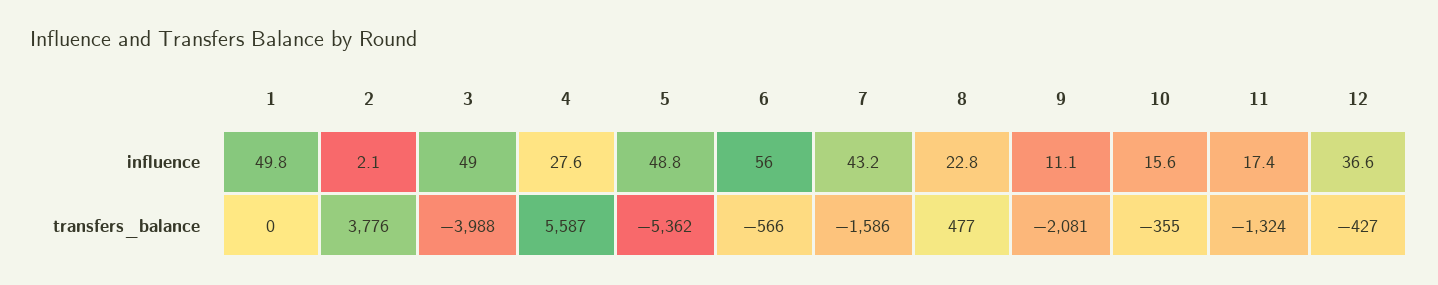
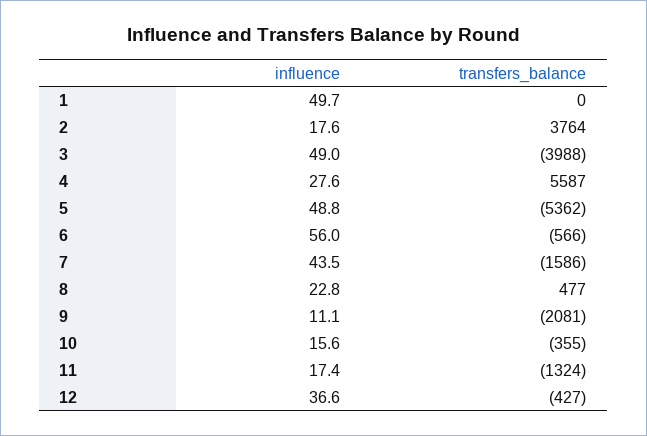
  {
    "1": {
-     "influence": 49.8,
+     "influence": 49.7,
      "transfers_balance": 0
    },
    "2": {
-     "influence": 2.1,
+     "influence": 17.6,
-     "transfers_balance": 3776
+     "transfers_balance": 3764
    },
    "3": {
      "influence": 49,
      "transfers_balance": -3988
    },
    "4": {
      "influence": 27.6,
      "transfers_balance": 5587
    },
    "5": {
      "influence": 48.8,
      "transfers_balance": -5362
    },
    "6": {
      "influence": 56,
      "transfers_balance": -566
    },
    "7": {
-     "influence": 43.2,
+     "influence": 43.5,
      "transfers_balance": -1586
    },
    "8": {
      "influence": 22.8,
      "transfers_balance": 477
    },
    "9": {
      "influence": 11.1,
      "transfers_balance": -2081
    },
    "10": {
      "influence": 15.6,
      "transfers_balance": -355
    },
    "11": {
      "influence": 17.4,
      "transfers_balance": -1324
    },
    "12": {
      "influence": 36.6,
      "transfers_balance": -427
    }
  }

